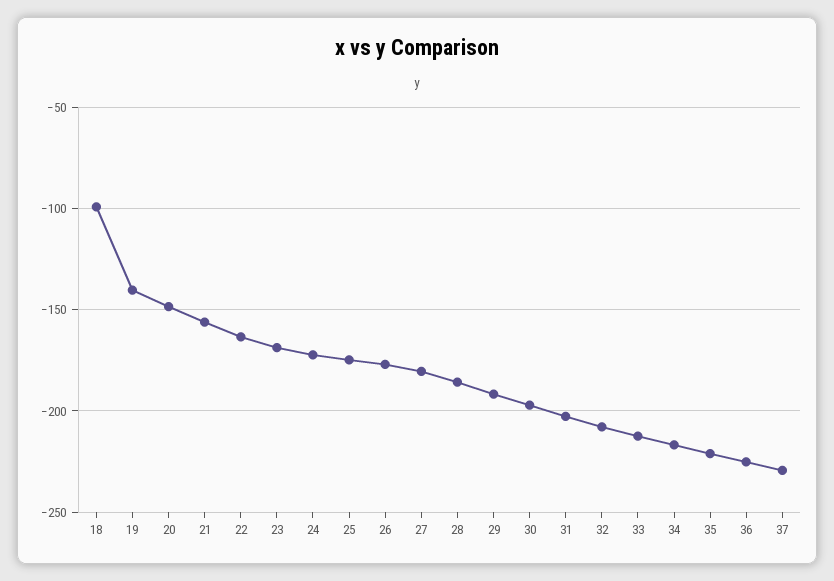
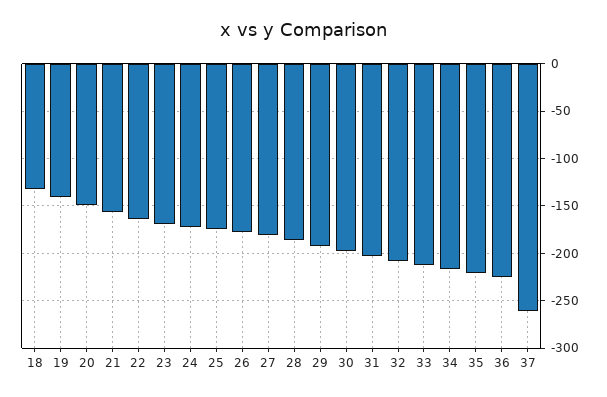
  {
-   "18": -100,
+   "18": -130,
    "19": -140,
    "20": -150,
    "21": -155,
    "22": -165,
    "23": -170,
    "24": -170,
    "25": -175,
    "26": -175,
    "27": -180,
    "28": -185,
    "29": -190,
    "30": -195,
    "31": -205,
    "32": -210,
    "33": -210,
    "34": -215,
    "35": -220,
    "36": -225,
-   "37": -230
+   "37": -260
  }

